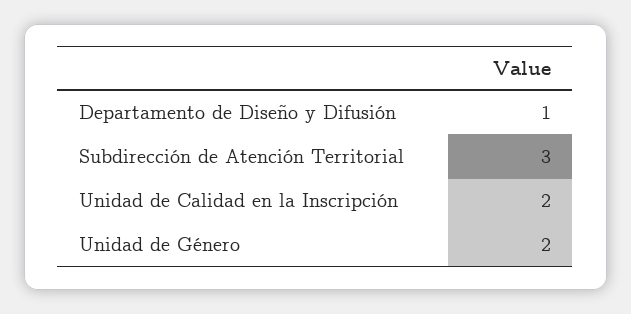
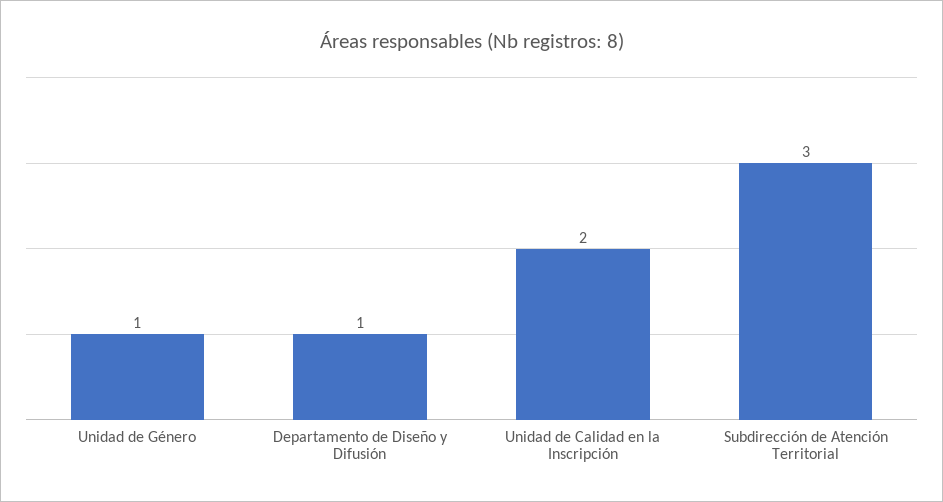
  {
    "Departamento de Diseño y Difusión": 1,
    "Subdirección de Atención Territorial": 3,
    "Unidad de Calidad en la Inscripción": 2,
-   "Unidad de Género": 2
+   "Unidad de Género": 1
  }

